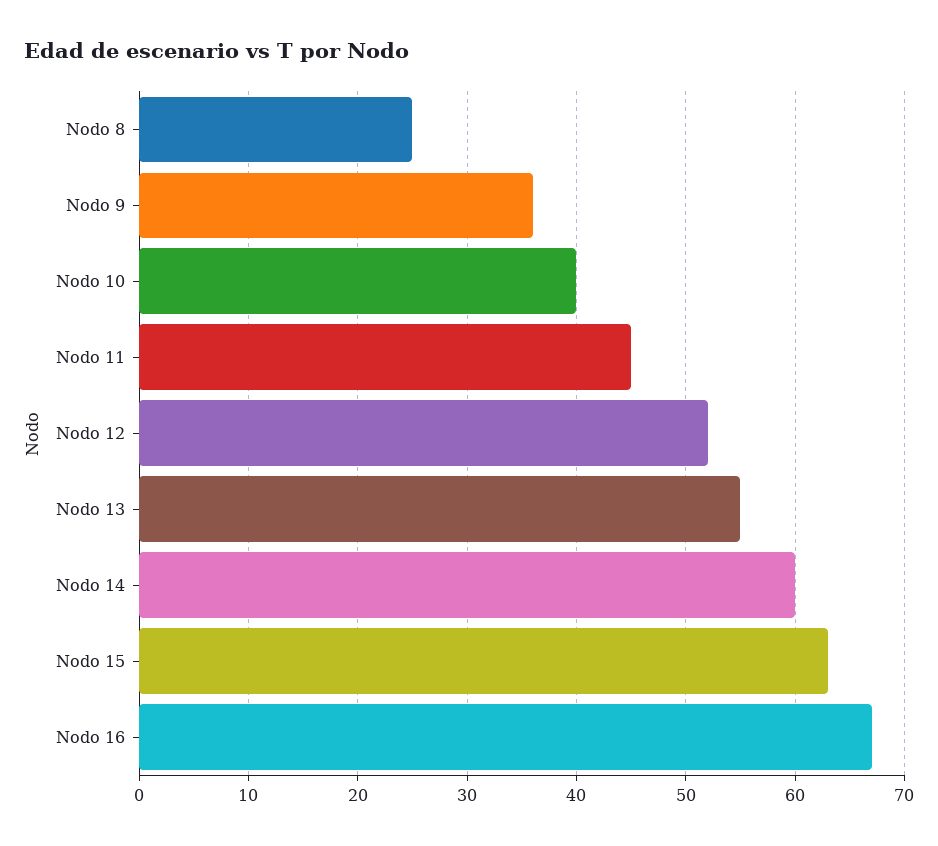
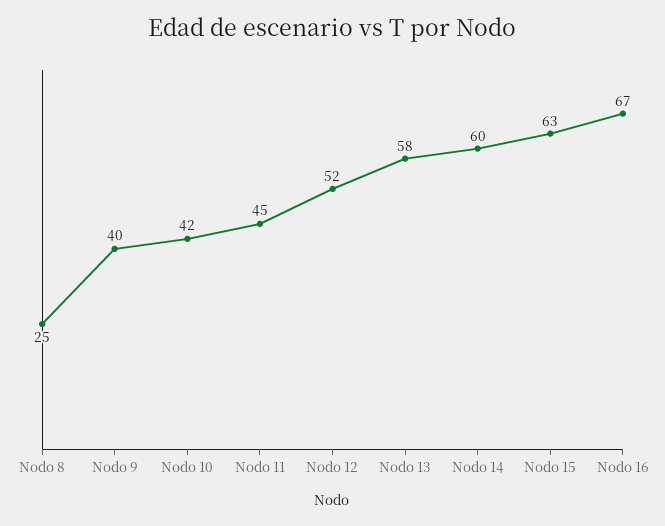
  {
    "Nodo 8": 25,
-   "Nodo 9": 36,
+   "Nodo 9": 40,
-   "Nodo 10": 40,
+   "Nodo 10": 42,
    "Nodo 11": 45,
    "Nodo 12": 52,
-   "Nodo 13": 55,
+   "Nodo 13": 58,
    "Nodo 14": 60,
    "Nodo 15": 63,
    "Nodo 16": 67
  }

